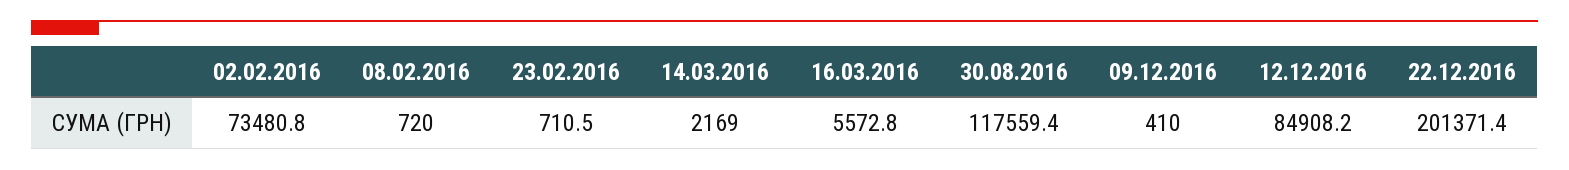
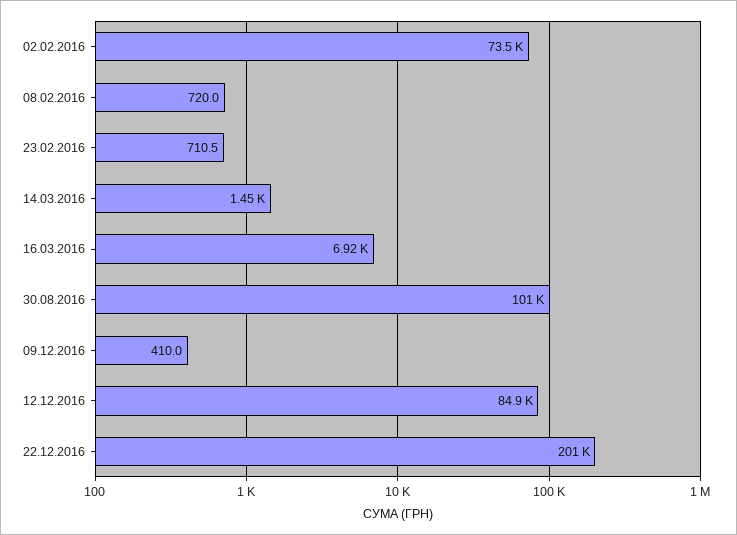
  {
    "02.02.2016": 73480.8,
    "08.02.2016": 720,
    "23.02.2016": 710.5,
-   "14.03.2016": 2169,
+   "14.03.2016": 1450,
-   "16.03.2016": 5572.8,
+   "16.03.2016": 6920,
-   "30.08.2016": 117559.4,
+   "30.08.2016": 101000,
    "09.12.2016": 410,
    "12.12.2016": 84908.2,
    "22.12.2016": 201371.4
  }

